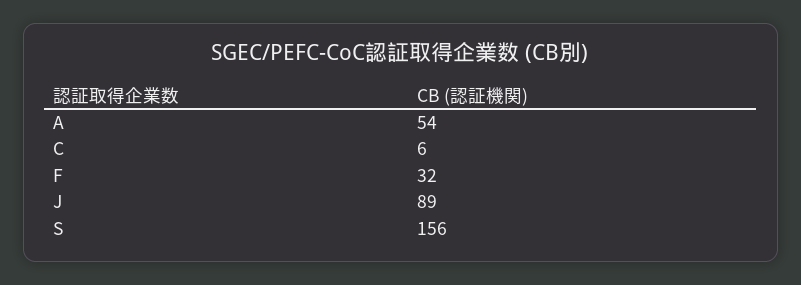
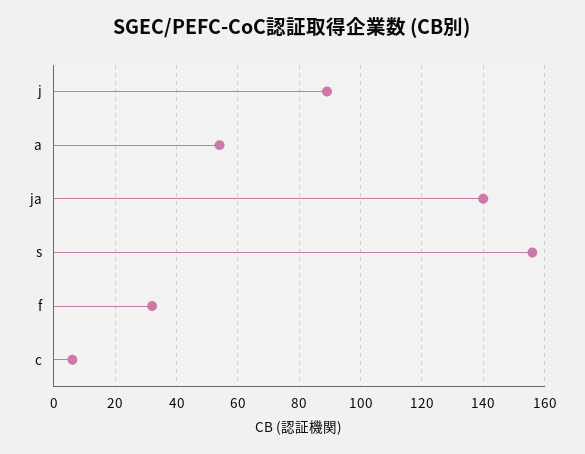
  {
    "A": 54,
    "C": 6,
    "F": 32,
    "J": 89,
-   "S": 156
+   "S": 156,
+   "ja": 140
  }

